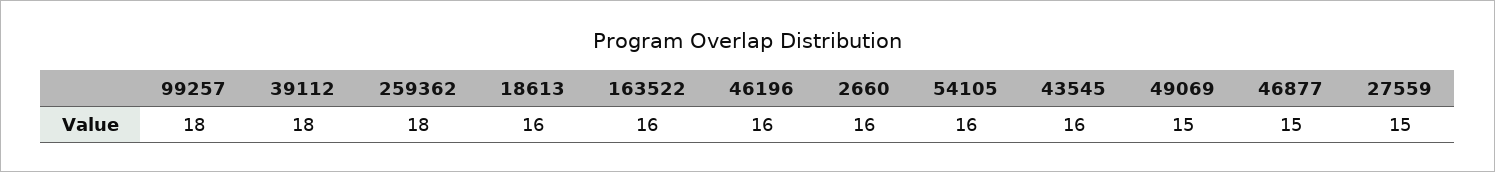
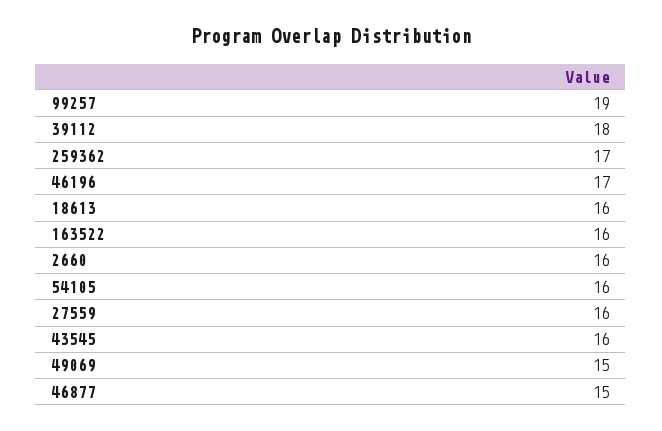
  {
-   "99257": 18,
+   "99257": 19,
    "39112": 18,
-   "259362": 18,
+   "259362": 17,
    "18613": 16,
    "163522": 16,
-   "46196": 16,
+   "46196": 17,
    "2660": 16,
    "54105": 16,
    "43545": 16,
    "49069": 15,
    "46877": 15,
-   "27559": 15
+   "27559": 16
  }

